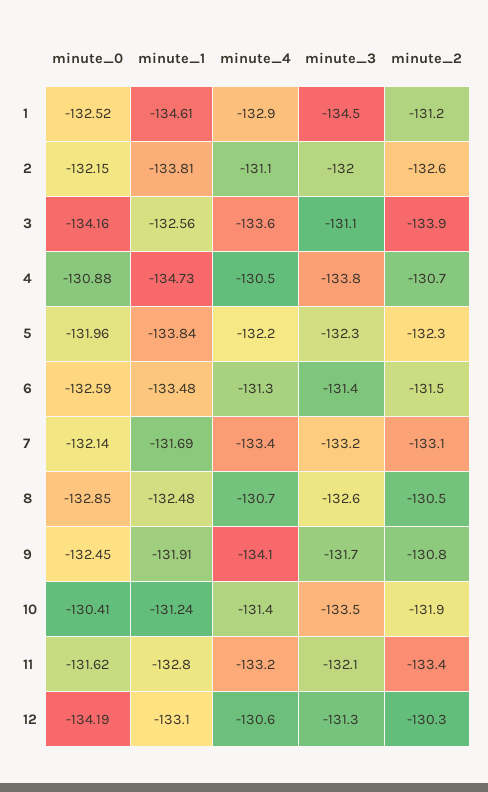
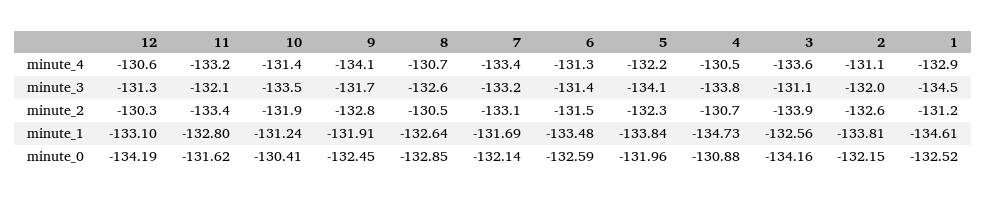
  {
    "minute_0": {
      "1": -132.52,
      "2": -132.15,
      "3": -134.16,
      "4": -130.88,
      "5": -131.96,
      "6": -132.59,
      "7": -132.14,
      "8": -132.85,
      "9": -132.45,
      "10": -130.41,
      "11": -131.62,
      "12": -134.19
    },
    "minute_1": {
      "1": -134.61,
      "2": -133.81,
      "3": -132.56,
      "4": -134.73,
      "5": -133.84,
      "6": -133.48,
      "7": -131.69,
-     "8": -132.48,
+     "8": -132.64,
      "9": -131.91,
      "10": -131.24,
      "11": -132.8,
      "12": -133.1
    },
    "minute_4": {
      "1": -132.9,
      "2": -131.1,
      "3": -133.6,
      "4": -130.5,
      "5": -132.2,
      "6": -131.3,
      "7": -133.4,
      "8": -130.7,
      "9": -134.1,
      "10": -131.4,
      "11": -133.2,
      "12": -130.6
    },
    "minute_3": {
      "1": -134.5,
      "2": -132,
      "3": -131.1,
      "4": -133.8,
-     "5": -132.3,
+     "5": -134.1,
      "6": -131.4,
      "7": -133.2,
      "8": -132.6,
      "9": -131.7,
      "10": -133.5,
      "11": -132.1,
      "12": -131.3
    },
    "minute_2": {
      "1": -131.2,
      "2": -132.6,
      "3": -133.9,
      "4": -130.7,
      "5": -132.3,
      "6": -131.5,
      "7": -133.1,
      "8": -130.5,
-     "9": -130.8,
+     "9": -132.8,
      "10": -131.9,
      "11": -133.4,
      "12": -130.3
    }
  }

